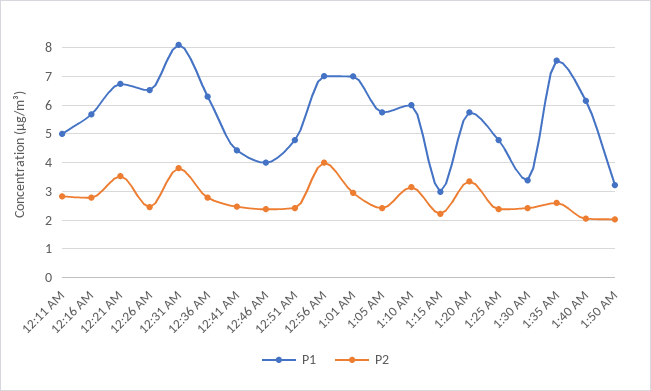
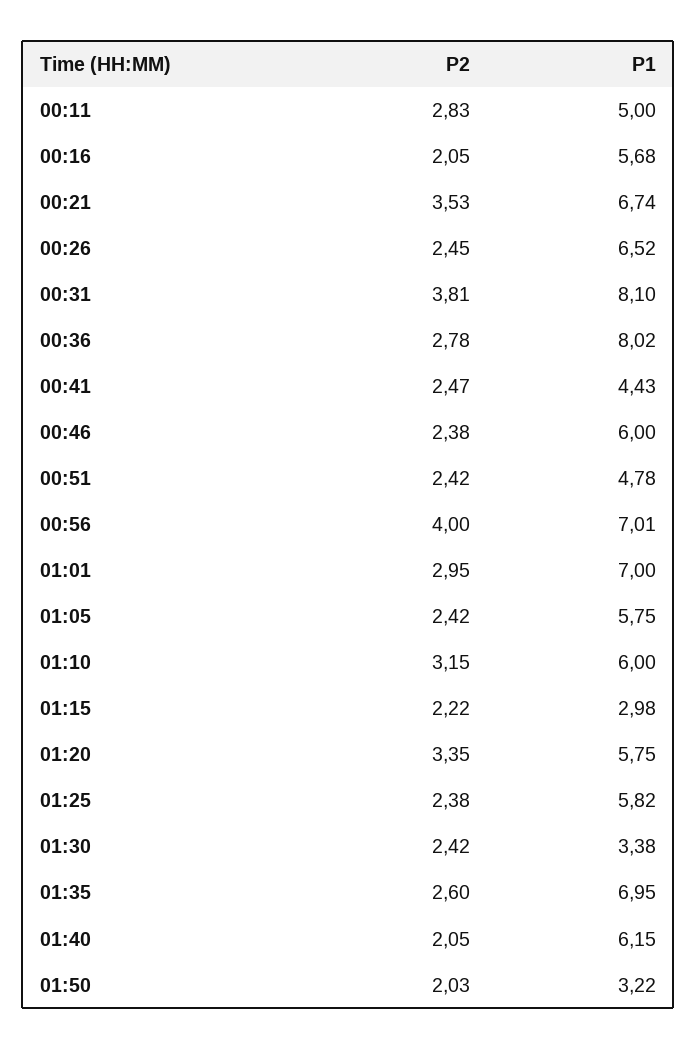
  {
    "P1": {
      "12:11 AM": 5,
      "12:16 AM": 5.68,
      "12:21 AM": 6.74,
      "12:26 AM": 6.52,
      "12:31 AM": 8.1,
-     "12:36 AM": 6.25,
+     "12:36 AM": 8.02,
      "12:41 AM": 4.43,
-     "12:46 AM": 4,
+     "12:46 AM": 6,
      "12:51 AM": 4.78,
      "12:56 AM": 7.01,
      "1:01 AM": 7,
      "1:05 AM": 5.75,
      "1:10 AM": 6,
      "1:15 AM": 2.98,
      "1:20 AM": 5.75,
-     "1:25 AM": 4.75,
+     "1:25 AM": 5.82,
      "1:30 AM": 3.38,
-     "1:35 AM": 7.5,
+     "1:35 AM": 6.95,
      "1:40 AM": 6.15,
      "1:50 AM": 3.22
    },
    "P2": {
      "12:11 AM": 2.83,
-     "12:16 AM": 2.75,
+     "12:16 AM": 2.05,
      "12:21 AM": 3.53,
      "12:26 AM": 2.45,
      "12:31 AM": 3.81,
      "12:36 AM": 2.78,
      "12:41 AM": 2.47,
      "12:46 AM": 2.38,
      "12:51 AM": 2.42,
      "12:56 AM": 4,
      "1:01 AM": 2.95,
      "1:05 AM": 2.42,
      "1:10 AM": 3.15,
      "1:15 AM": 2.22,
      "1:20 AM": 3.35,
      "1:25 AM": 2.38,
      "1:30 AM": 2.42,
      "1:35 AM": 2.6,
      "1:40 AM": 2.05,
      "1:50 AM": 2.03
    }
  }

